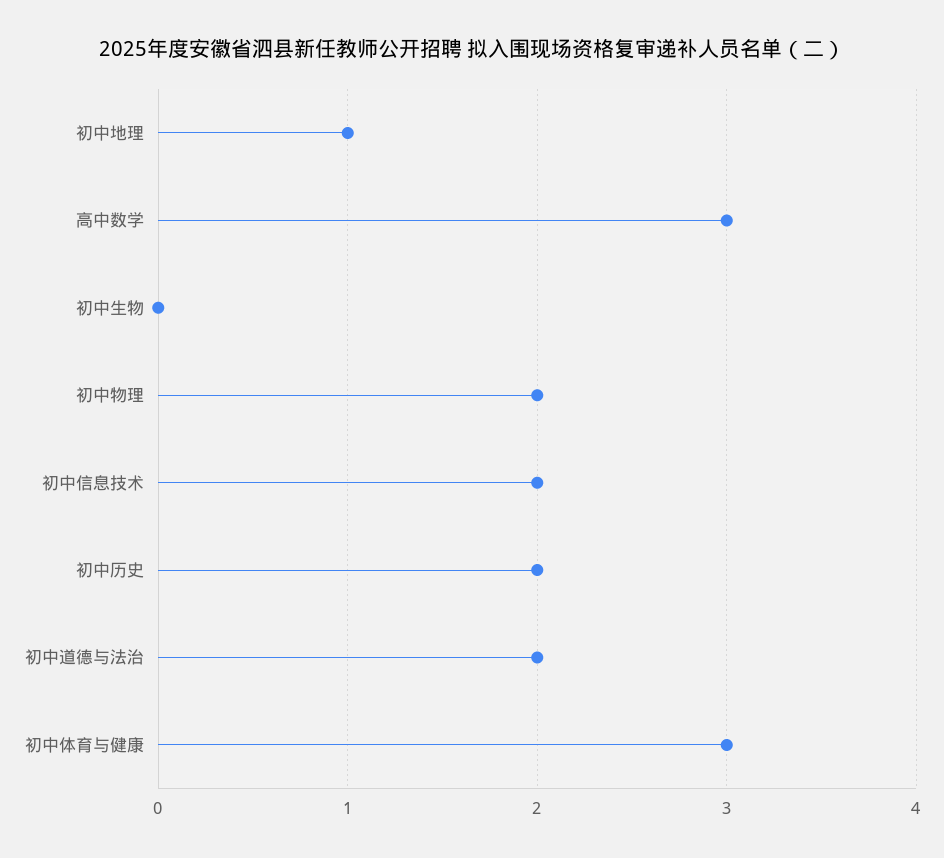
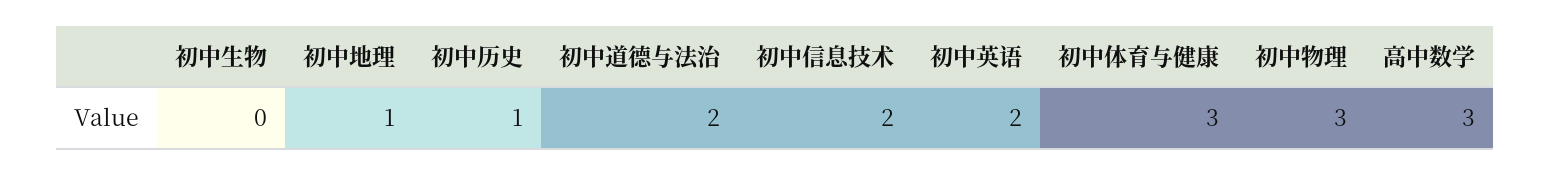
  {
    "初中地理": 1,
    "高中数学": 3,
    "初中生物": 0,
-   "初中物理": 2,
+   "初中物理": 3,
    "初中信息技术": 2,
-   "初中历史": 2,
+   "初中历史": 1,
    "初中道德与法治": 2,
-   "初中体育与健康": 3
+   "初中体育与健康": 3,
+   "初中英语": 2
  }

